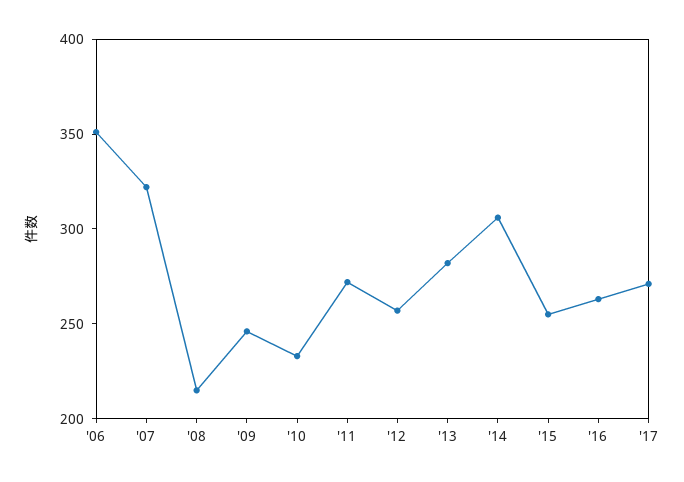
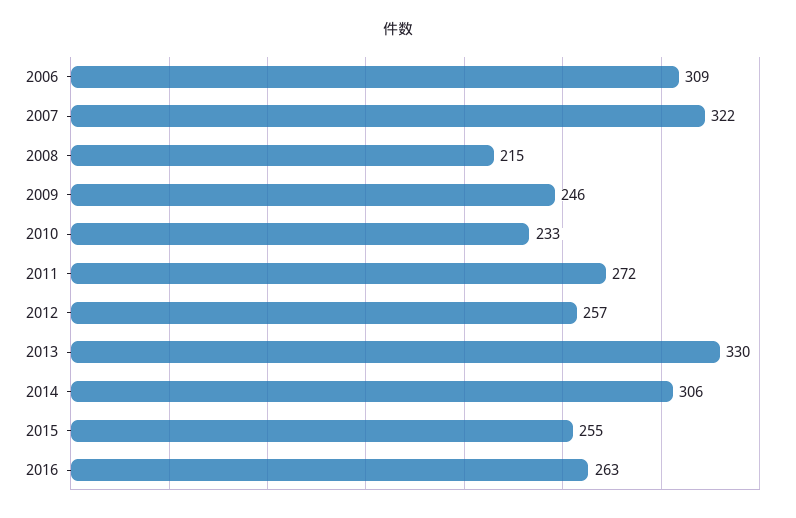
  {
-   "'06": 350,
+   "'06": 309,
    "'07": 322,
    "'08": 215,
    "'09": 246,
    "'10": 233,
    "'11": 272,
    "'12": 257,
-   "'13": 280,
+   "'13": 330,
    "'14": 306,
    "'15": 255,
-   "'16": 263,
+   "'16": 263
-   "'17": 270
  }

